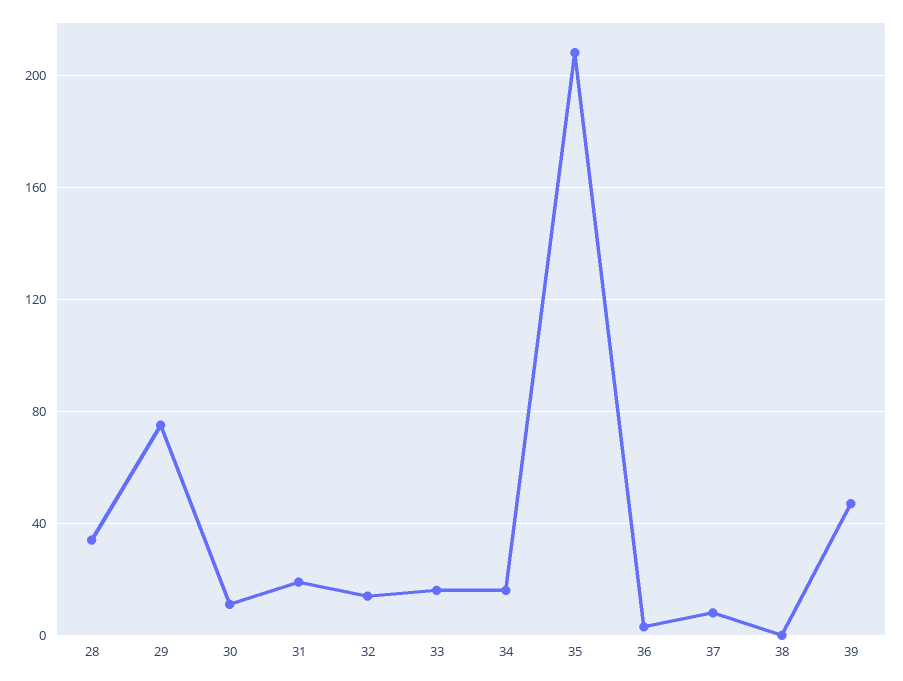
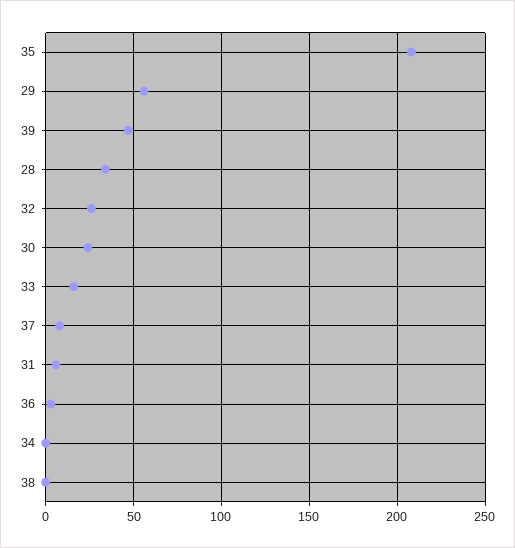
  {
    "28": 35,
-   "29": 75,
+   "29": 55,
-   "30": 10,
+   "30": 25,
-   "31": 20,
+   "31": 5,
-   "32": 15,
+   "32": 25,
    "33": 15,
-   "34": 15,
+   "34": 0,
    "35": 210,
    "36": 5,
    "37": 10,
    "38": 0,
    "39": 45
  }

